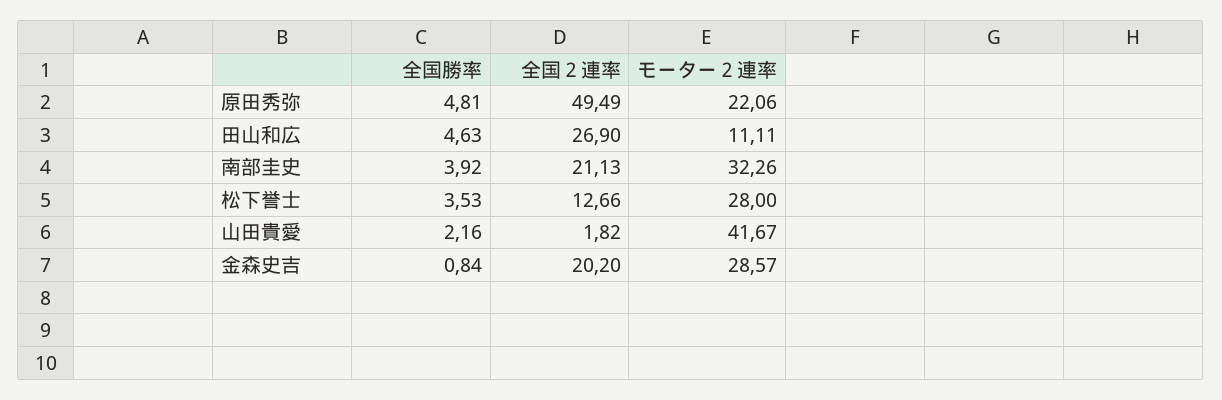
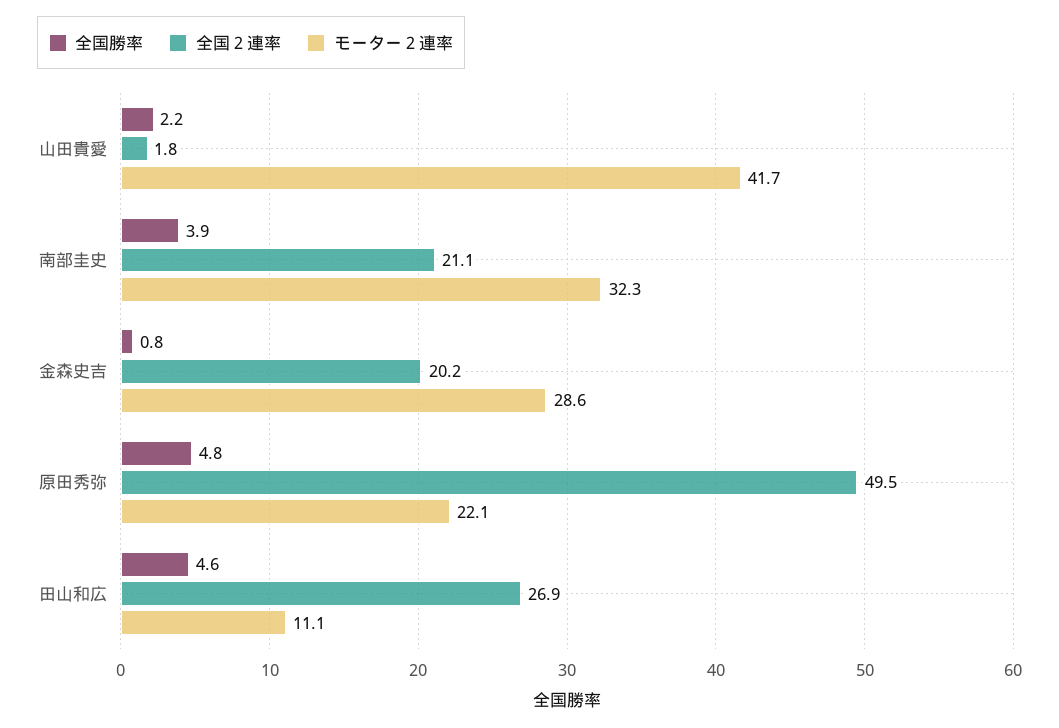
  {
    "全国勝率": {
      "原田秀弥": 4.81,
      "田山和広": 4.63,
      "南部圭史": 3.92,
-     "松下誉士": 3.53,
      "山田貴愛": 2.16,
      "金森史吉": 0.84
    },
    "全国２連率": {
      "原田秀弥": 49.49,
      "田山和広": 26.9,
      "南部圭史": 21.13,
-     "松下誉士": 12.66,
      "山田貴愛": 1.82,
      "金森史吉": 20.2
    },
    "モーター２連率": {
      "原田秀弥": 22.06,
      "田山和広": 11.11,
      "南部圭史": 32.26,
-     "松下誉士": 28,
      "山田貴愛": 41.67,
      "金森史吉": 28.57
    }
  }

